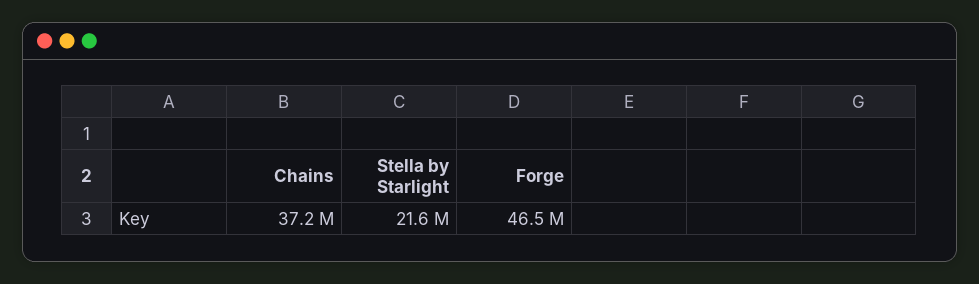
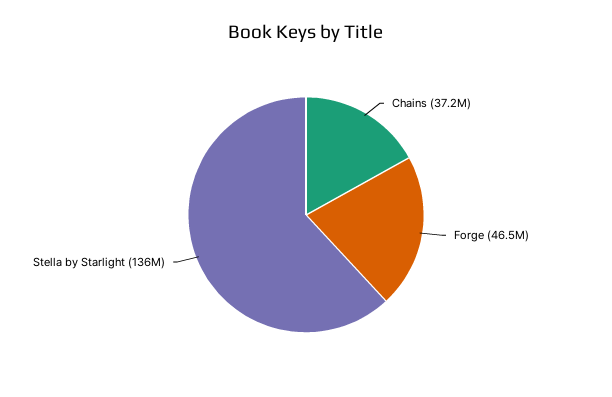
  {
    "Chains": 37200000,
-   "Stella by Starlight": 21600000,
+   "Stella by Starlight": 136000000,
    "Forge": 46500000
  }

